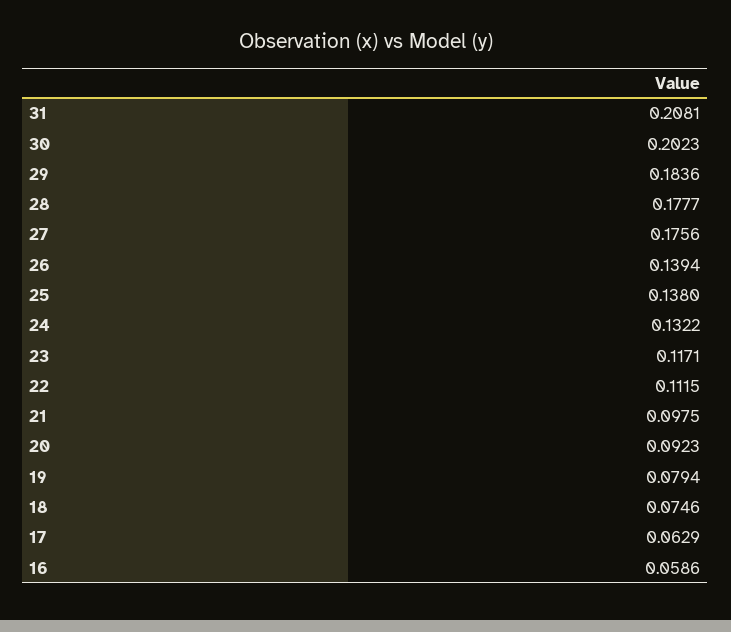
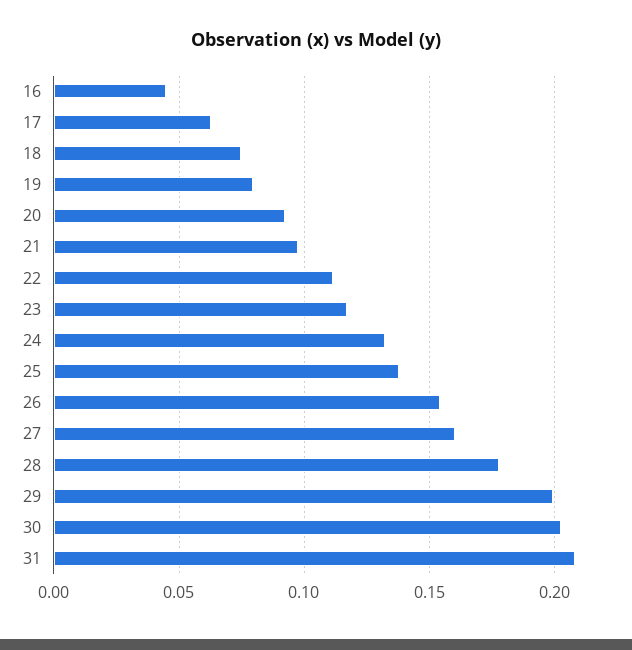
  {
    "31": 0.2081,
    "30": 0.2023,
-   "29": 0.1836,
+   "29": 0.2,
    "28": 0.1777,
-   "27": 0.1756,
+   "27": 0.16,
-   "26": 0.1394,
+   "26": 0.155,
    "25": 0.138,
    "24": 0.1322,
    "23": 0.1171,
    "22": 0.1115,
    "21": 0.0975,
    "20": 0.0923,
    "19": 0.0794,
    "18": 0.0746,
    "17": 0.0629,
-   "16": 0.0586
+   "16": 0.045
  }

